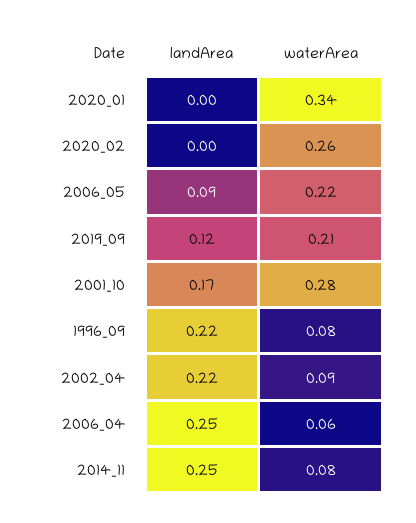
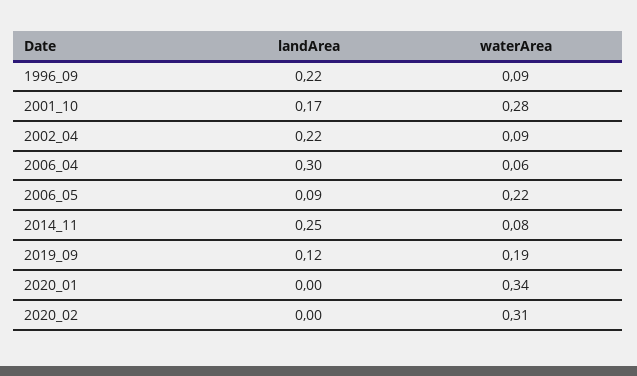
  {
    "landArea": {
      "2020_01": 0,
      "2020_02": 0,
      "2006_05": 0.09,
      "2019_09": 0.12,
      "2001_10": 0.17,
      "1996_09": 0.22,
      "2002_04": 0.22,
-     "2006_04": 0.25,
+     "2006_04": 0.3,
      "2014_11": 0.25
    },
    "waterArea": {
      "2020_01": 0.34,
-     "2020_02": 0.26,
+     "2020_02": 0.31,
      "2006_05": 0.22,
-     "2019_09": 0.21,
+     "2019_09": 0.19,
      "2001_10": 0.28,
-     "1996_09": 0.08,
+     "1996_09": 0.09,
      "2002_04": 0.09,
      "2006_04": 0.06,
      "2014_11": 0.08
    }
  }

